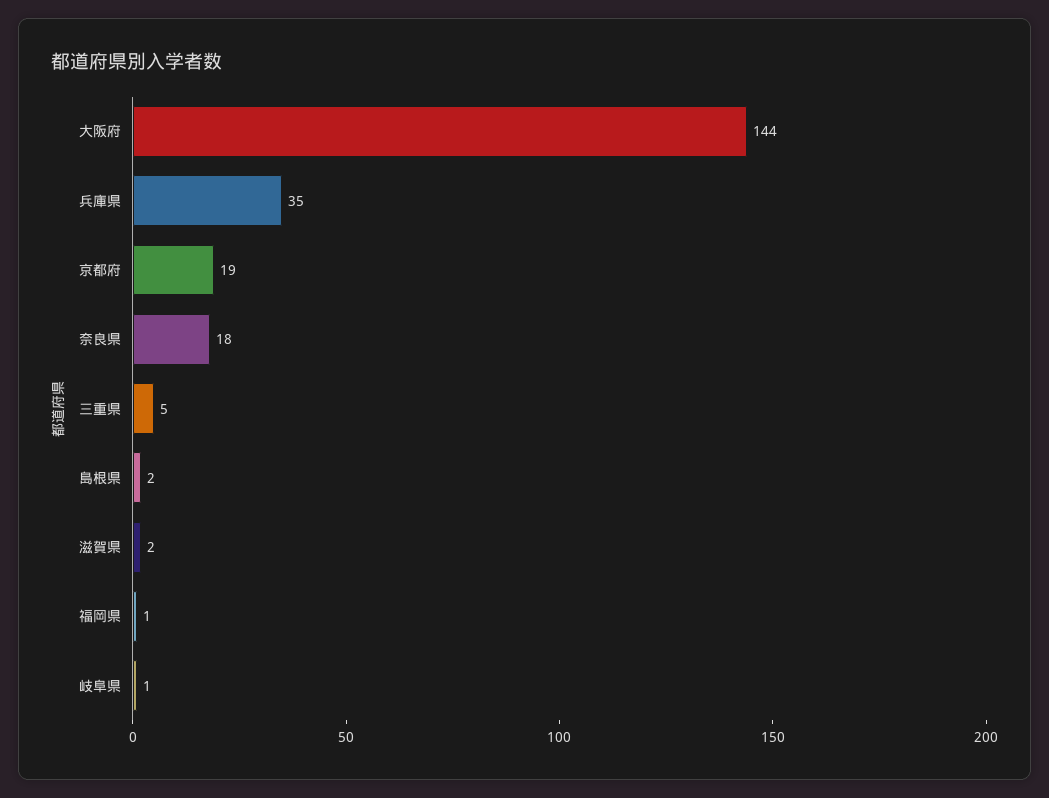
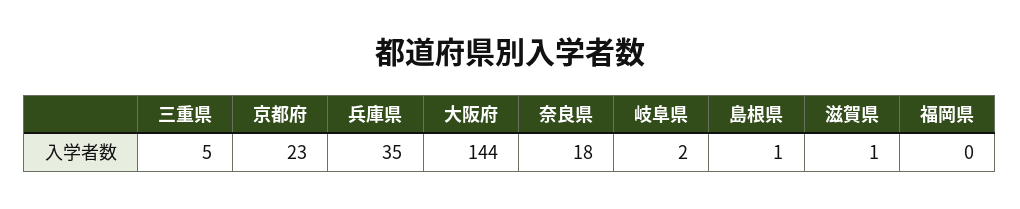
  {
    "大阪府": 144,
    "兵庫県": 35,
-   "京都府": 19,
+   "京都府": 23,
    "奈良県": 18,
    "三重県": 5,
-   "島根県": 2,
+   "島根県": 1,
-   "滋賀県": 2,
+   "滋賀県": 1,
-   "福岡県": 1,
+   "福岡県": 0,
-   "岐阜県": 1
+   "岐阜県": 2
  }

